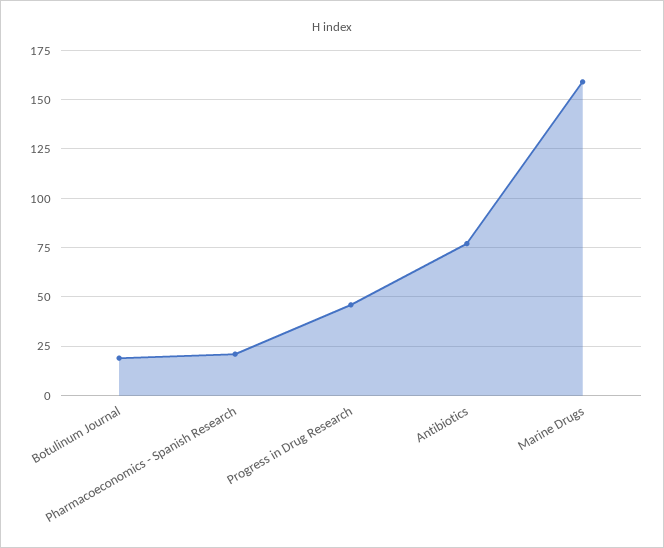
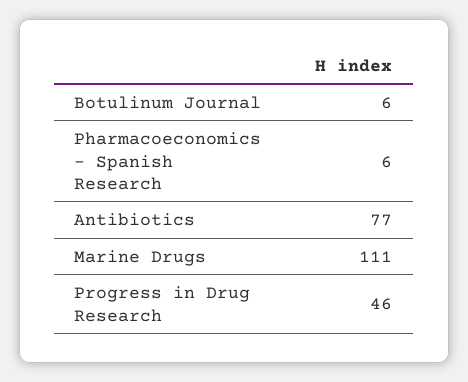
  {
-   "Botulinum Journal": 20,
+   "Botulinum Journal": 6,
-   "Pharmacoeconomics - Spanish Research": 20,
+   "Pharmacoeconomics - Spanish Research": 6,
    "Progress in Drug Research": 46,
    "Antibiotics": 77,
-   "Marine Drugs": 160
+   "Marine Drugs": 111
  }

